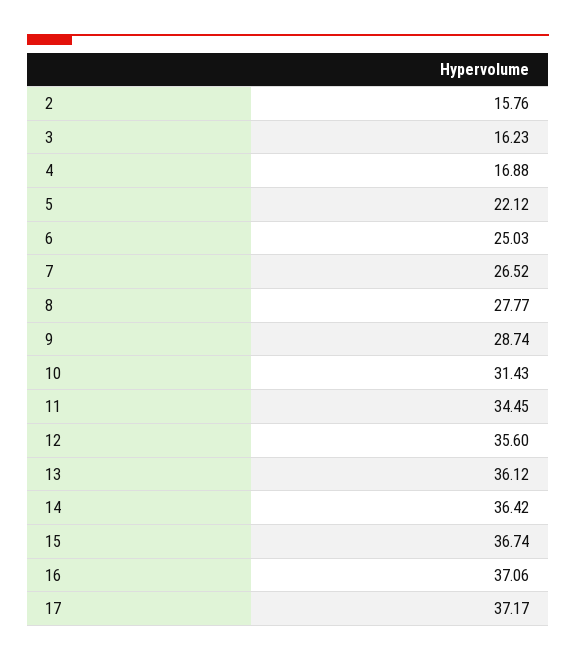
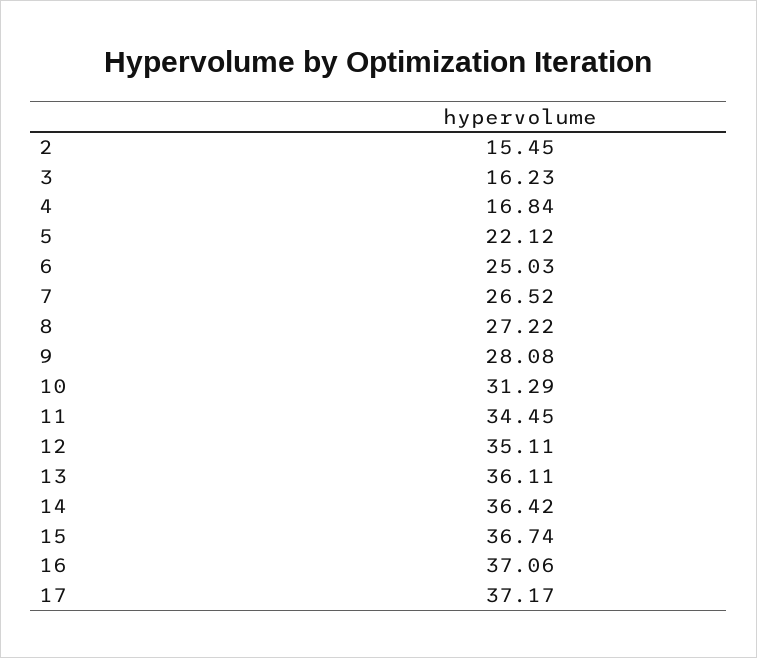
  {
-   "2": 15.76,
+   "2": 15.45,
    "3": 16.23,
-   "4": 16.88,
+   "4": 16.84,
    "5": 22.12,
    "6": 25.03,
    "7": 26.52,
-   "8": 27.77,
+   "8": 27.22,
-   "9": 28.74,
+   "9": 28.08,
-   "10": 31.43,
+   "10": 31.29,
    "11": 34.45,
-   "12": 35.6,
+   "12": 35.11,
-   "13": 36.12,
+   "13": 36.11,
    "14": 36.42,
    "15": 36.74,
    "16": 37.06,
    "17": 37.17
  }

